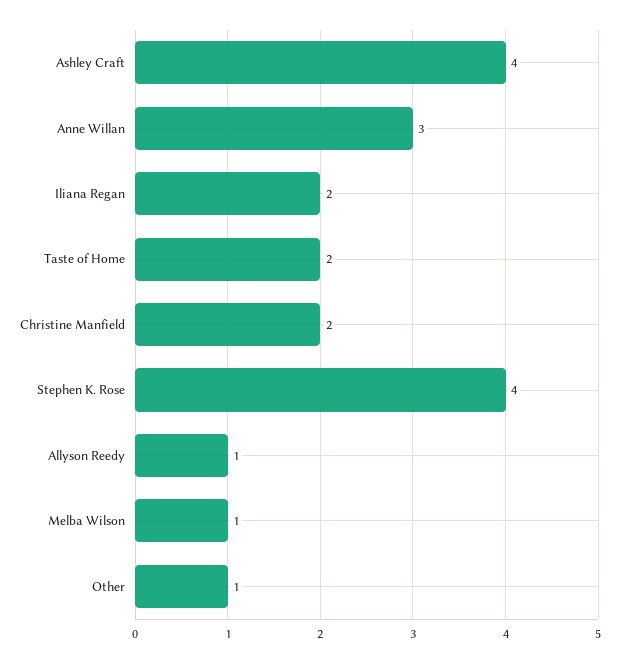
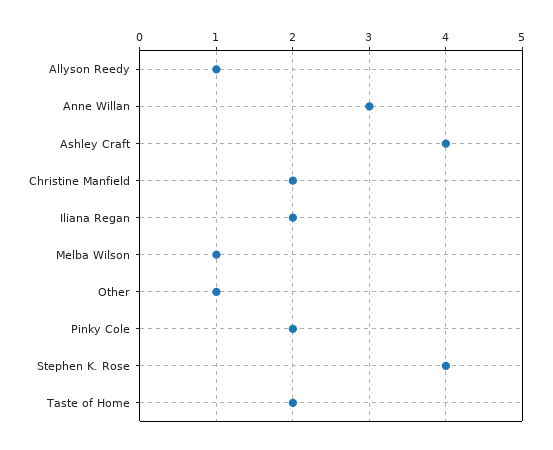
  {
    "Ashley Craft": 4,
    "Anne Willan": 3,
    "Iliana Regan": 2,
    "Taste of Home": 2,
    "Christine Manfield": 2,
    "Stephen K. Rose": 4,
    "Allyson Reedy": 1,
    "Melba Wilson": 1,
-   "Other": 1
+   "Other": 1,
+   "Pinky Cole": 2
  }

